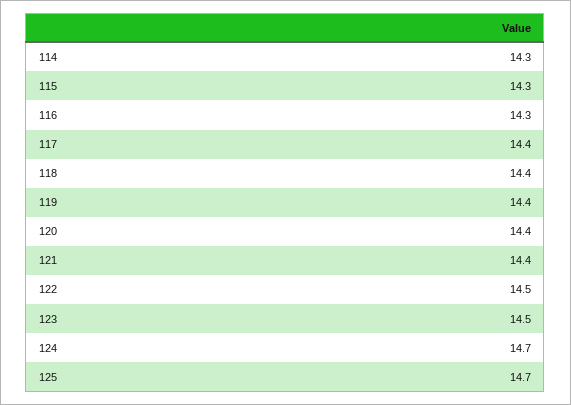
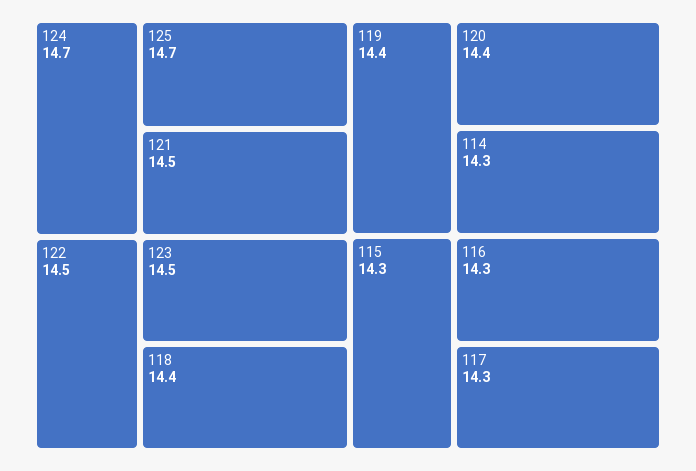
  {
    "114": 14.3,
    "115": 14.3,
    "116": 14.3,
-   "117": 14.4,
+   "117": 14.3,
    "118": 14.4,
    "119": 14.4,
    "120": 14.4,
-   "121": 14.4,
+   "121": 14.5,
    "122": 14.5,
    "123": 14.5,
    "124": 14.7,
    "125": 14.7
  }

